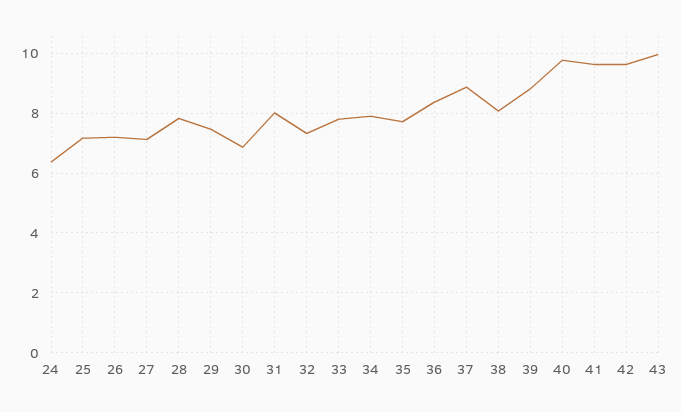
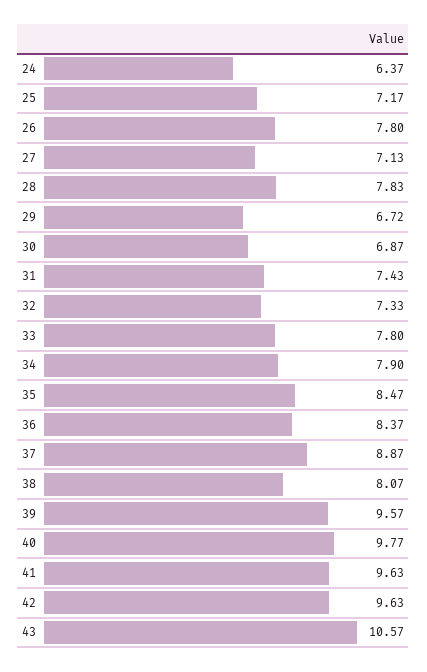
  {
    "24": 6.37,
    "25": 7.17,
-   "26": 7.25,
+   "26": 7.8,
    "27": 7.13,
    "28": 7.83,
-   "29": 7.5,
+   "29": 6.72,
    "30": 6.87,
-   "31": 8,
+   "31": 7.43,
    "32": 7.33,
    "33": 7.8,
    "34": 7.9,
-   "35": 7.75,
+   "35": 8.47,
    "36": 8.37,
    "37": 8.87,
    "38": 8.07,
-   "39": 8.75,
+   "39": 9.57,
    "40": 9.77,
    "41": 9.63,
    "42": 9.63,
-   "43": 10
+   "43": 10.57
  }

